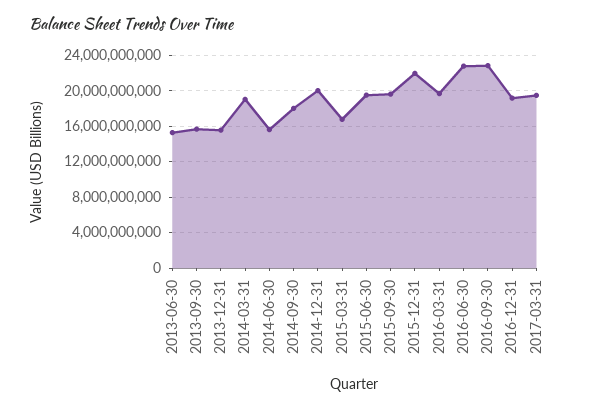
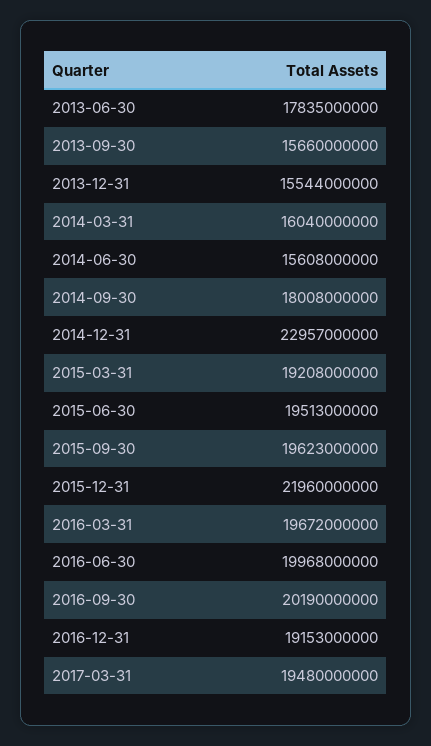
  {
-   "2013-06-30": 15000000000,
+   "2013-06-30": 17835000000,
    "2013-09-30": 15660000000,
    "2013-12-31": 15544000000,
-   "2014-03-31": 19000000000,
+   "2014-03-31": 16040000000,
    "2014-06-30": 15608000000,
    "2014-09-30": 18008000000,
-   "2014-12-31": 20000000000,
+   "2014-12-31": 22957000000,
-   "2015-03-31": 17000000000,
+   "2015-03-31": 19208000000,
    "2015-06-30": 19513000000,
    "2015-09-30": 19623000000,
    "2015-12-31": 21960000000,
    "2016-03-31": 19672000000,
-   "2016-06-30": 23000000000,
+   "2016-06-30": 19968000000,
-   "2016-09-30": 23000000000,
+   "2016-09-30": 20190000000,
    "2016-12-31": 19153000000,
    "2017-03-31": 19480000000
  }

